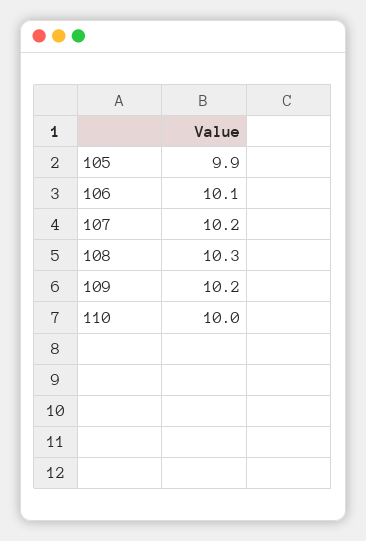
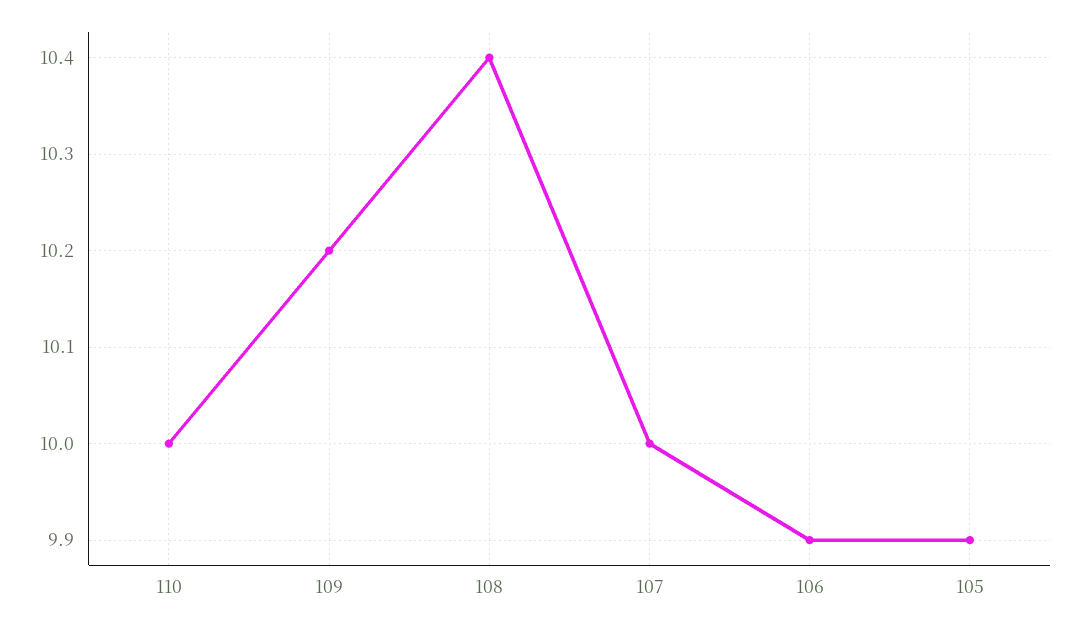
  {
    "105": 9.9,
-   "106": 10.1,
+   "106": 9.9,
-   "107": 10.2,
+   "107": 10,
-   "108": 10.3,
+   "108": 10.4,
    "109": 10.2,
    "110": 10
  }

